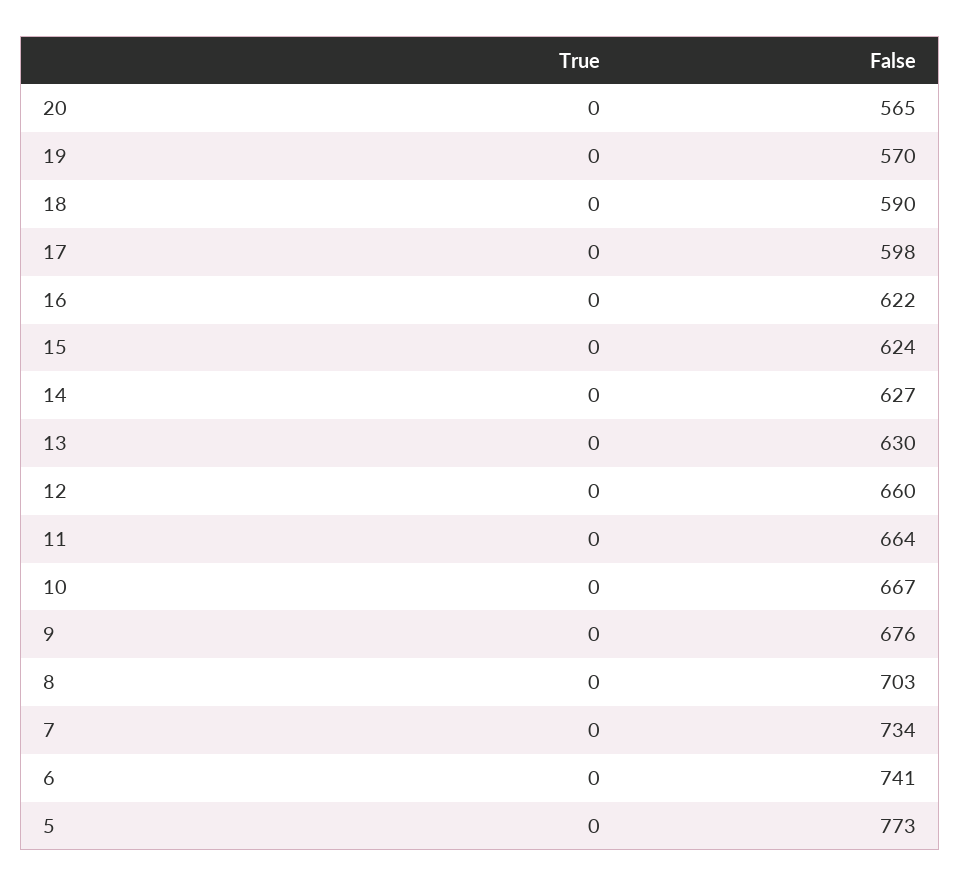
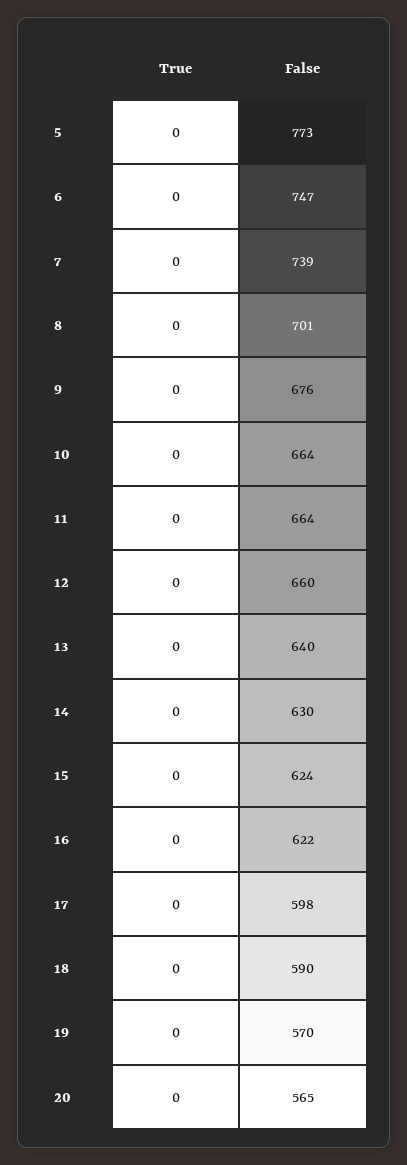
  {
    "True": {
      "20": 0,
      "19": 0,
      "18": 0,
      "17": 0,
      "16": 0,
      "15": 0,
      "14": 0,
      "13": 0,
      "12": 0,
      "11": 0,
      "10": 0,
      "9": 0,
      "8": 0,
      "7": 0,
      "6": 0,
      "5": 0
    },
    "False": {
      "20": 565,
      "19": 570,
      "18": 590,
      "17": 598,
      "16": 622,
      "15": 624,
-     "14": 627,
+     "14": 630,
-     "13": 630,
+     "13": 640,
      "12": 660,
      "11": 664,
-     "10": 667,
+     "10": 664,
      "9": 676,
-     "8": 703,
+     "8": 701,
-     "7": 734,
+     "7": 739,
-     "6": 741,
+     "6": 747,
      "5": 773
    }
  }

